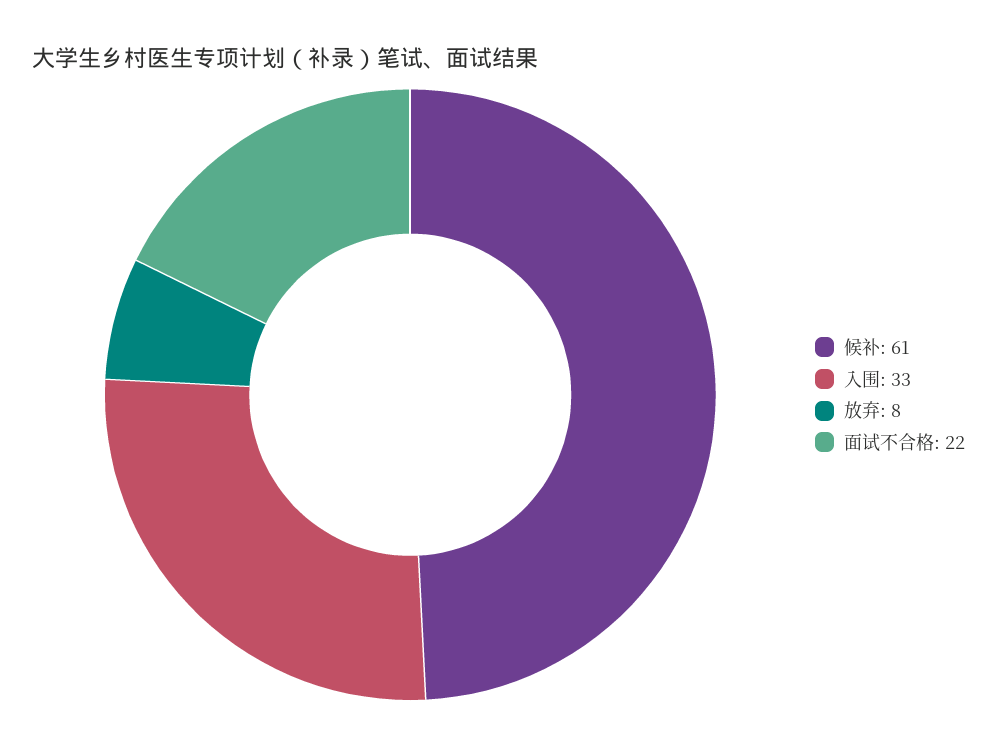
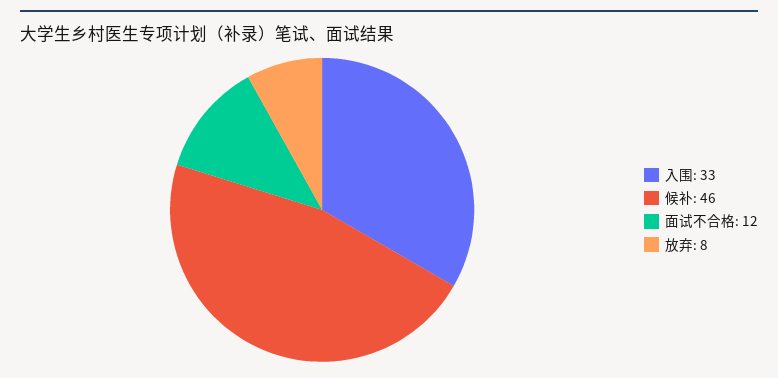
  {
-   "候补": 61,
+   "候补": 46,
    "入围": 33,
    "放弃": 8,
-   "面试不合格": 22
+   "面试不合格": 12
  }

